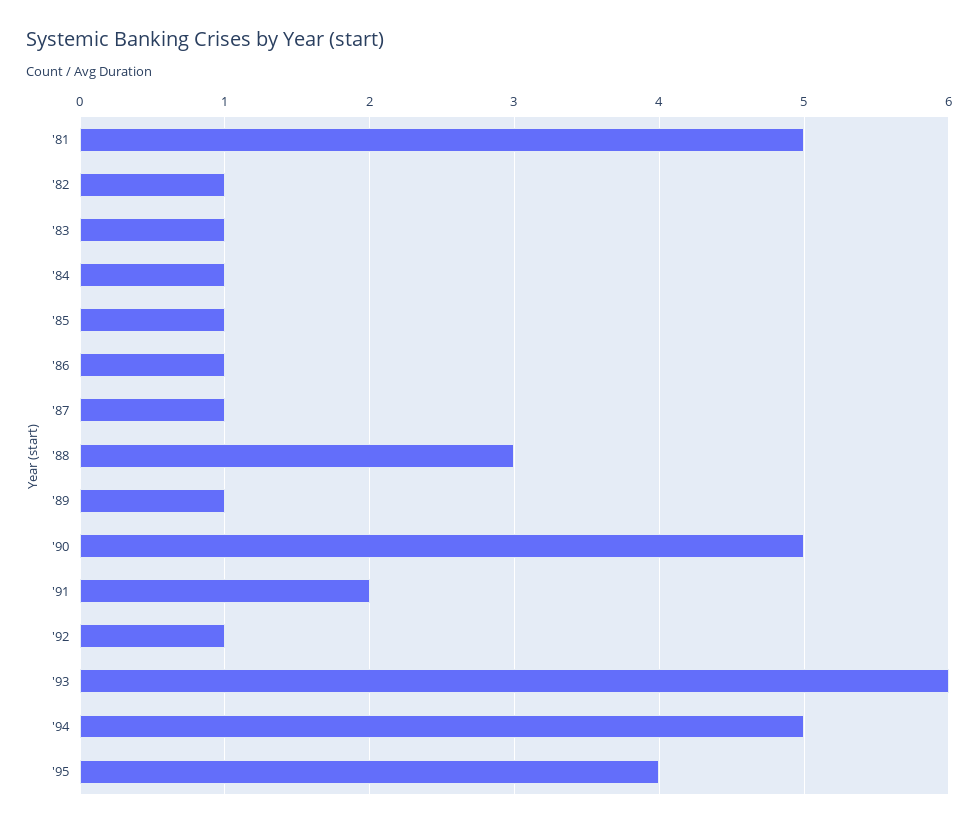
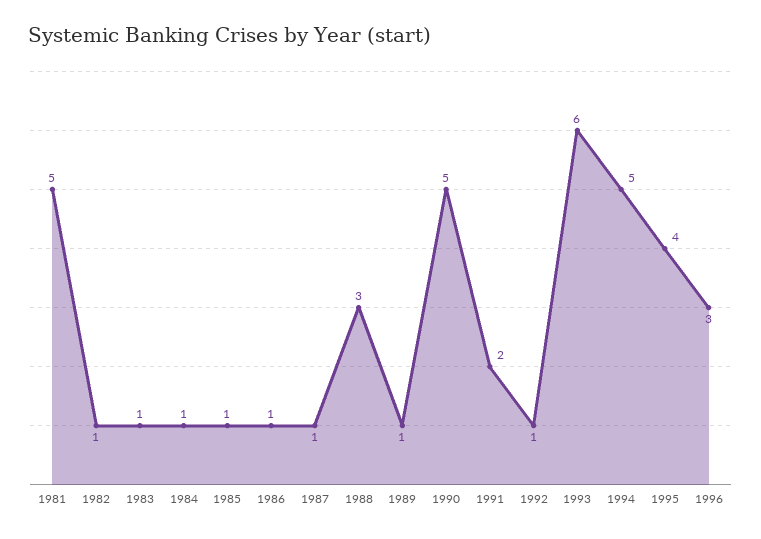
  {
    "'81": 5,
    "'82": 1,
    "'83": 1,
    "'84": 1,
    "'85": 1,
    "'86": 1,
    "'87": 1,
    "'88": 3,
    "'89": 1,
    "'90": 5,
    "'91": 2,
    "'92": 1,
    "'93": 6,
    "'94": 5,
-   "'95": 4
+   "'95": 4,
+   "1996": 3
  }

